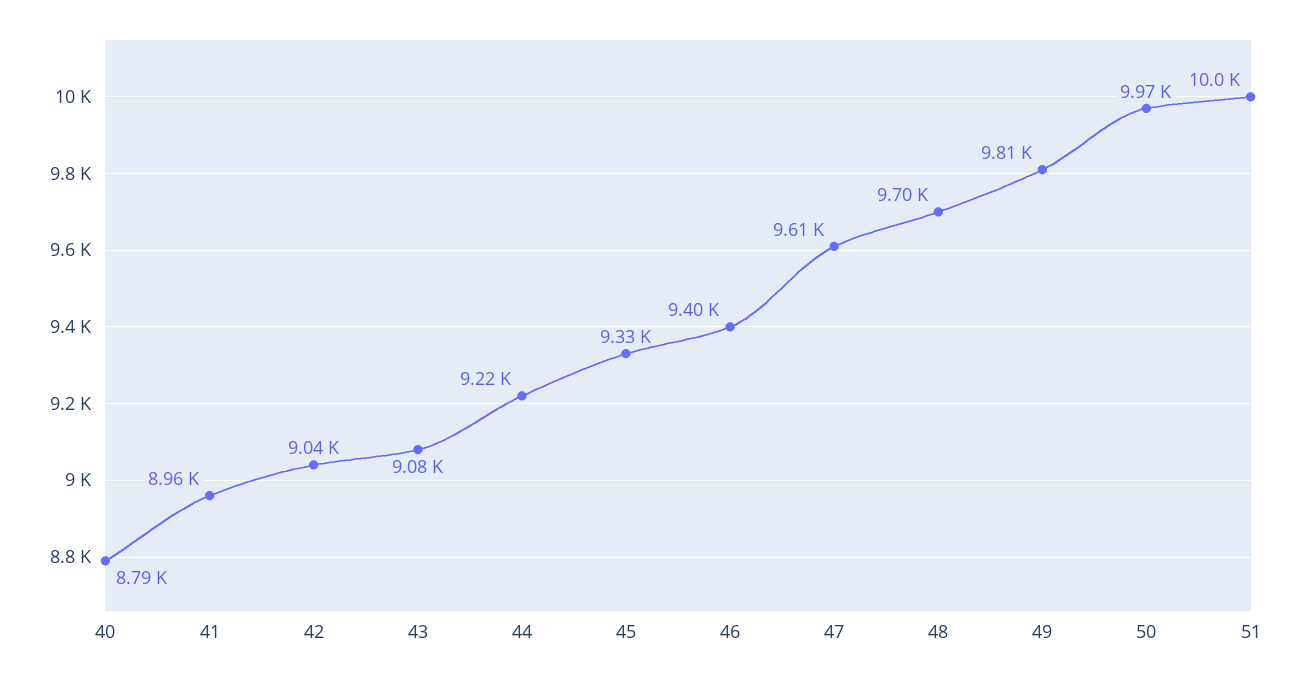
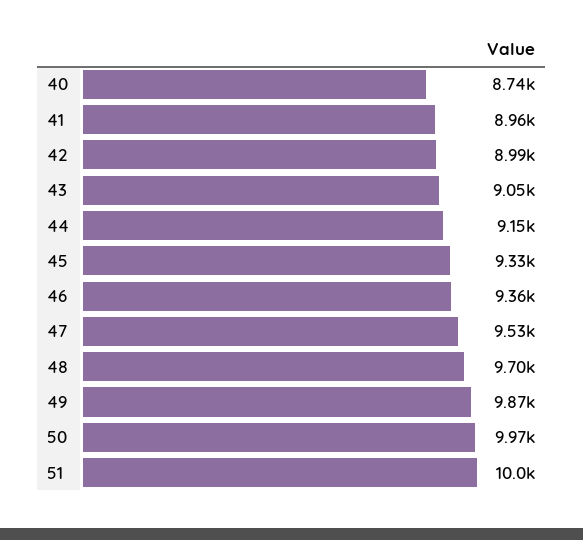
  {
-   "40": 8790,
+   "40": 8740,
    "41": 8960,
-   "42": 9040,
+   "42": 8990,
-   "43": 9080,
+   "43": 9050,
-   "44": 9220,
+   "44": 9150,
    "45": 9330,
-   "46": 9400,
+   "46": 9360,
-   "47": 9610,
+   "47": 9530,
    "48": 9700,
-   "49": 9810,
+   "49": 9870,
    "50": 9970,
    "51": 10000
  }

